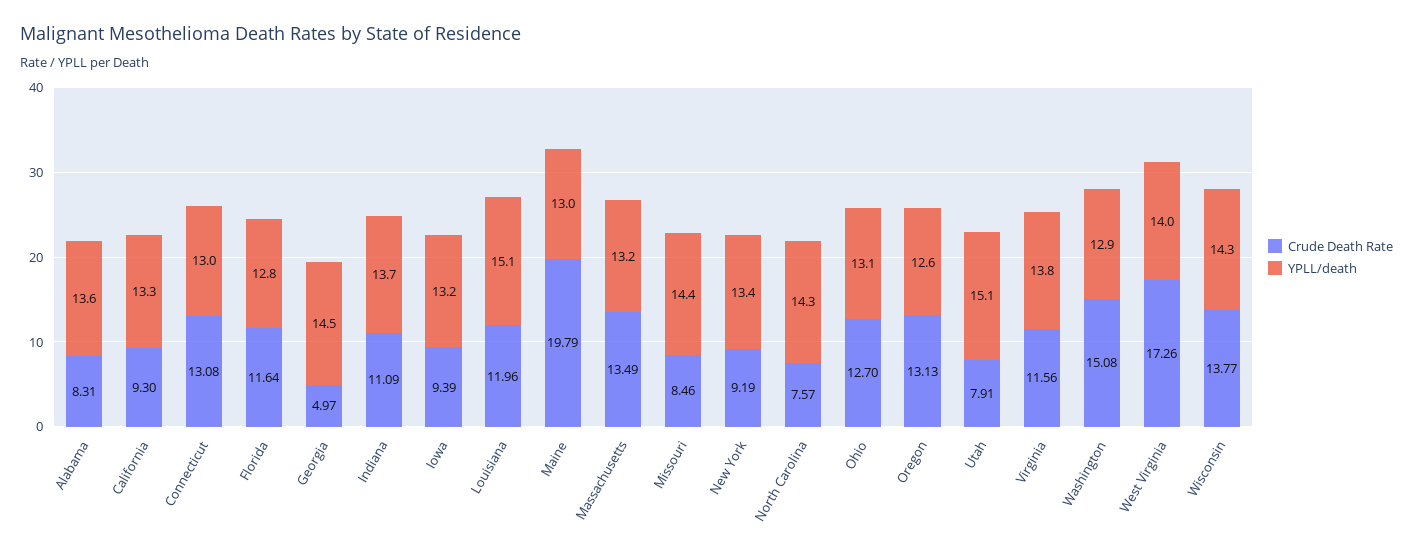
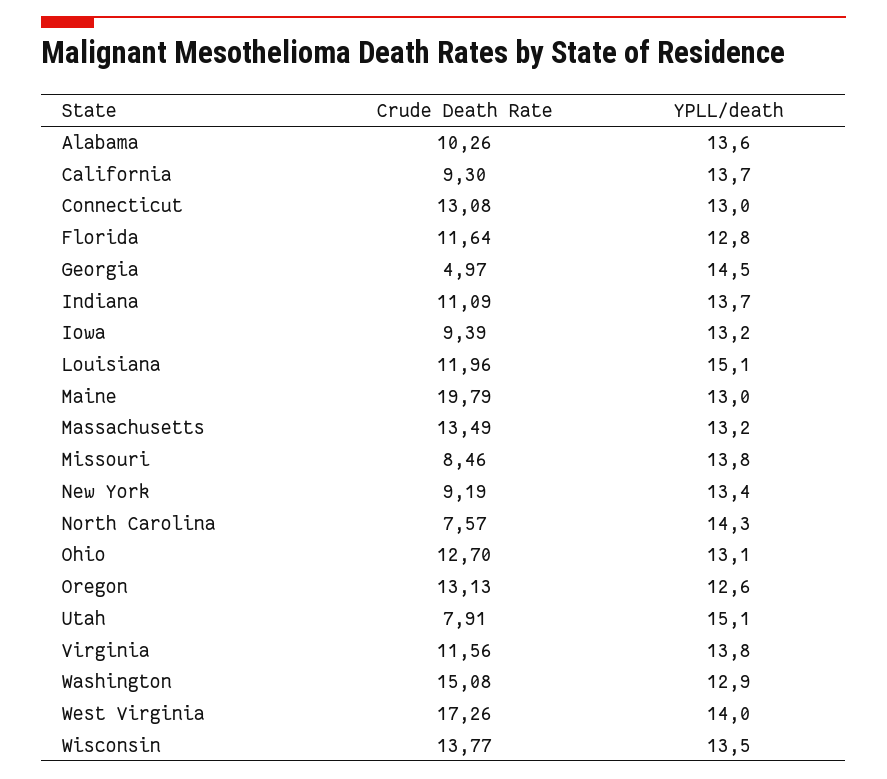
  {
    "Crude Death Rate": {
-     "Alabama": 8.31,
+     "Alabama": 10.26,
      "California": 9.3,
      "Connecticut": 13.08,
      "Florida": 11.64,
      "Georgia": 4.97,
      "Indiana": 11.09,
      "Iowa": 9.39,
      "Louisiana": 11.96,
      "Maine": 19.79,
      "Massachusetts": 13.49,
      "Missouri": 8.46,
      "New York": 9.19,
      "North Carolina": 7.57,
      "Ohio": 12.7,
      "Oregon": 13.13,
      "Utah": 7.91,
      "Virginia": 11.56,
      "Washington": 15.08,
      "West Virginia": 17.26,
      "Wisconsin": 13.77
    },
    "YPLL/death": {
      "Alabama": 13.6,
-     "California": 13.3,
+     "California": 13.7,
      "Connecticut": 13,
      "Florida": 12.8,
      "Georgia": 14.5,
      "Indiana": 13.7,
      "Iowa": 13.2,
      "Louisiana": 15.1,
      "Maine": 13,
      "Massachusetts": 13.2,
-     "Missouri": 14.4,
+     "Missouri": 13.8,
      "New York": 13.4,
      "North Carolina": 14.3,
      "Ohio": 13.1,
      "Oregon": 12.6,
      "Utah": 15.1,
      "Virginia": 13.8,
      "Washington": 12.9,
      "West Virginia": 14,
-     "Wisconsin": 14.3
+     "Wisconsin": 13.5
    }
  }

